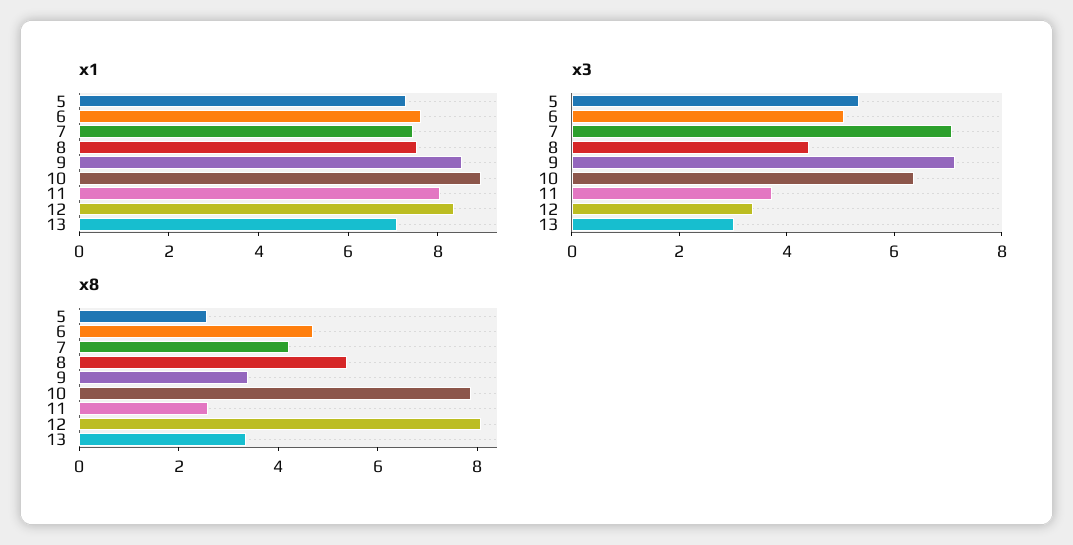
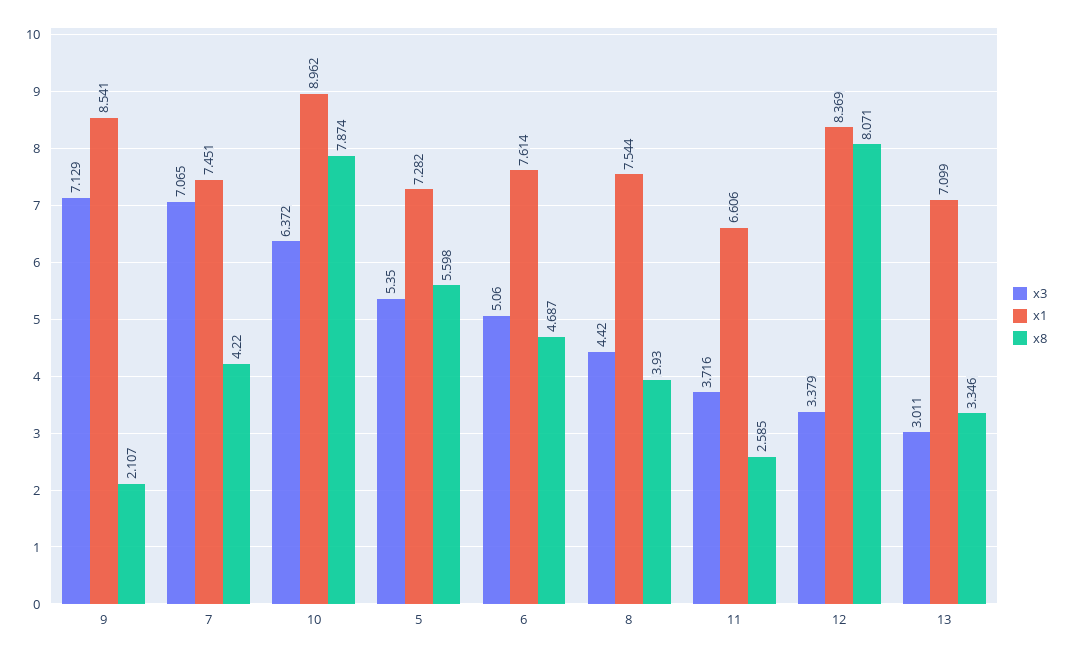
  {
    "x1": {
      "5": 7.282,
      "6": 7.614,
      "7": 7.451,
      "8": 7.544,
      "9": 8.541,
      "10": 8.962,
-     "11": 8,
+     "11": 6.606,
      "12": 8.369,
      "13": 7.099
    },
    "x3": {
      "5": 5.35,
      "6": 5.06,
      "7": 7.065,
      "8": 4.42,
      "9": 7.129,
      "10": 6.372,
      "11": 3.716,
      "12": 3.379,
      "13": 3.011
    },
    "x8": {
-     "5": 2.5,
+     "5": 5.598,
      "6": 4.687,
      "7": 4.22,
-     "8": 5.5,
+     "8": 3.93,
-     "9": 3.5,
+     "9": 2.107,
      "10": 7.874,
      "11": 2.585,
      "12": 8.071,
      "13": 3.346
    }
  }

